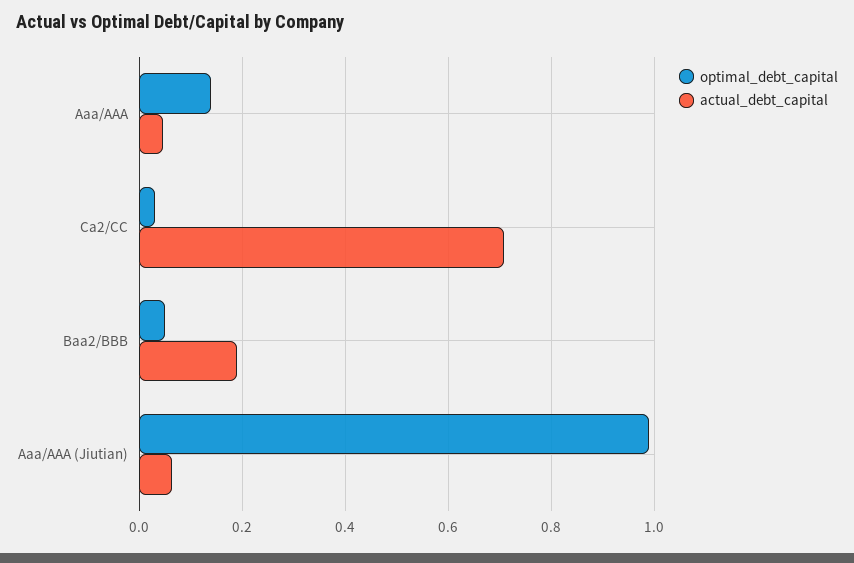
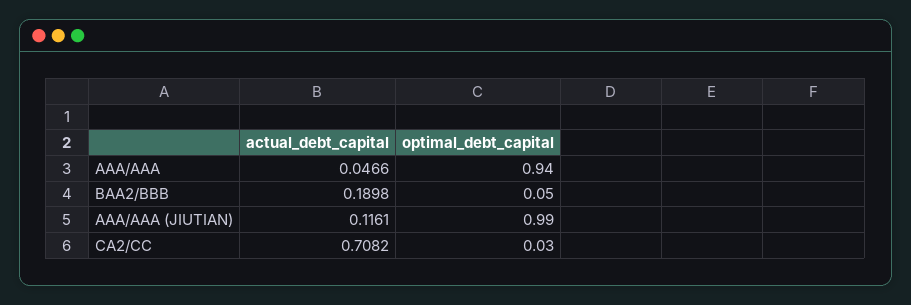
  {
    "optimal_debt_capital": {
-     "Aaa/AAA": 0.14,
+     "Aaa/AAA": 0.94,
      "Ca2/CC": 0.03,
      "Baa2/BBB": 0.05,
      "Aaa/AAA (Jiutian)": 0.99
    },
    "actual_debt_capital": {
      "Aaa/AAA": 0.0466,
      "Ca2/CC": 0.7082,
      "Baa2/BBB": 0.1898,
-     "Aaa/AAA (Jiutian)": 0.06
+     "Aaa/AAA (Jiutian)": 0.1161
    }
  }

